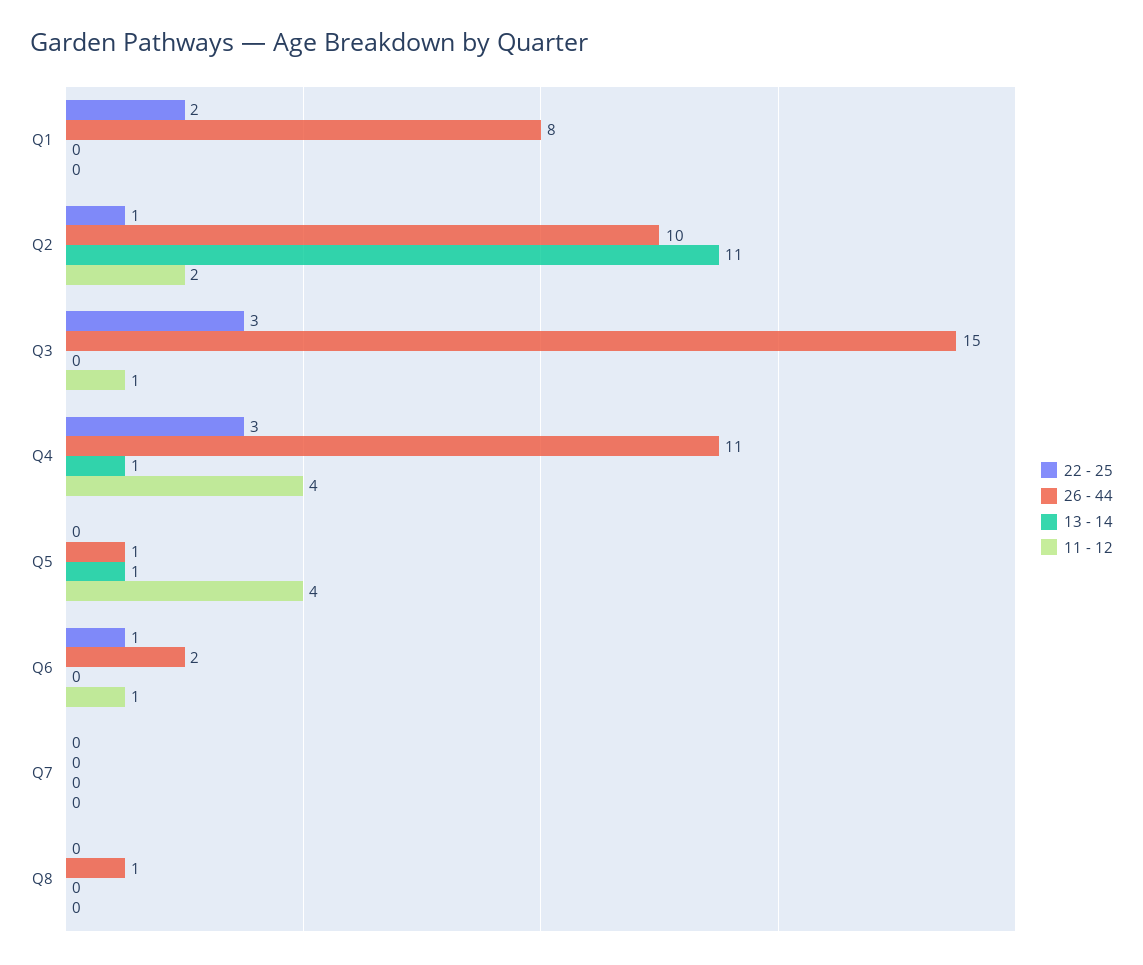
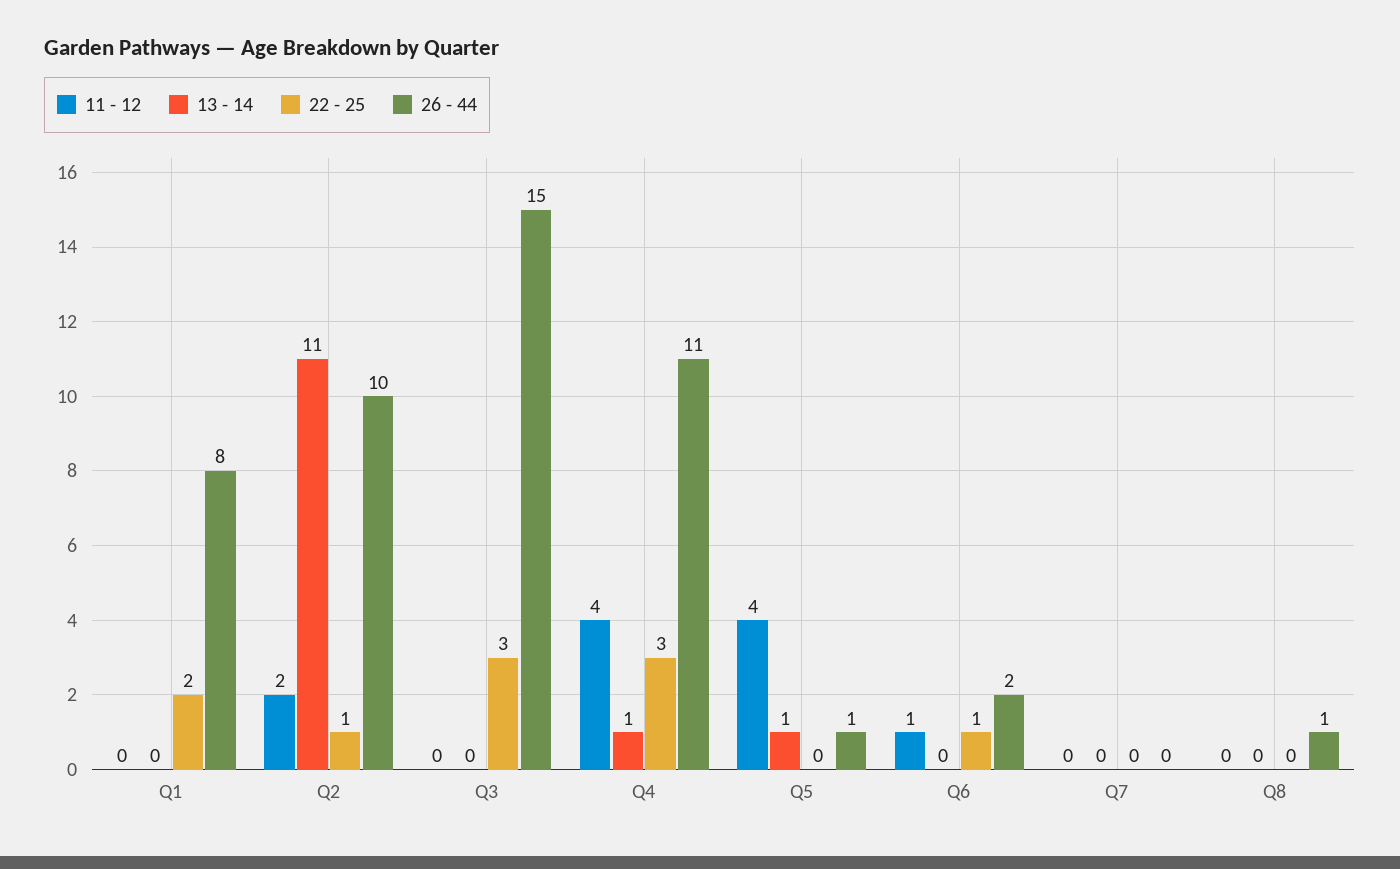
  {
    "22 - 25": {
      "Q1": 2,
      "Q2": 1,
      "Q3": 3,
      "Q4": 3,
      "Q5": 0,
      "Q6": 1,
      "Q7": 0,
      "Q8": 0
    },
    "26 - 44": {
      "Q1": 8,
      "Q2": 10,
      "Q3": 15,
      "Q4": 11,
      "Q5": 1,
      "Q6": 2,
      "Q7": 0,
      "Q8": 1
    },
    "13 - 14": {
      "Q1": 0,
      "Q2": 11,
      "Q3": 0,
      "Q4": 1,
      "Q5": 1,
      "Q6": 0,
      "Q7": 0,
      "Q8": 0
    },
    "11 - 12": {
      "Q1": 0,
      "Q2": 2,
-     "Q3": 1,
+     "Q3": 0,
      "Q4": 4,
      "Q5": 4,
      "Q6": 1,
      "Q7": 0,
      "Q8": 0
    }
  }

